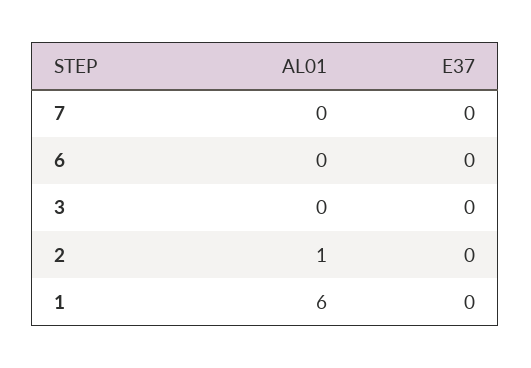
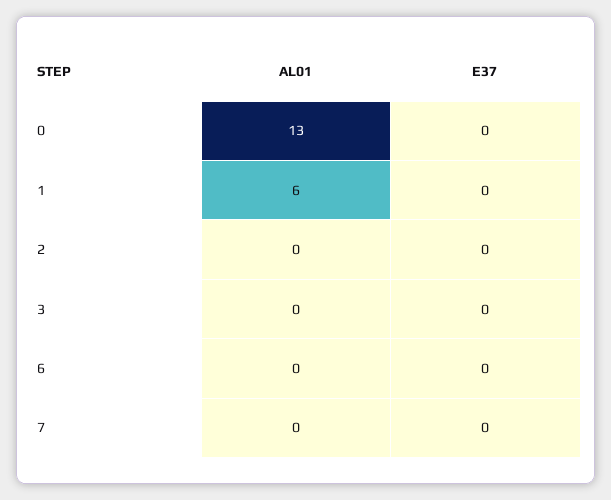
  {
    "AL01": {
      "7": 0,
      "6": 0,
      "3": 0,
-     "2": 1,
+     "2": 0,
-     "1": 6
+     "1": 6,
+     "0": 13
    },
    "E37": {
      "7": 0,
      "6": 0,
      "3": 0,
      "2": 0,
-     "1": 0
+     "1": 0,
+     "0": 0
    }
  }

